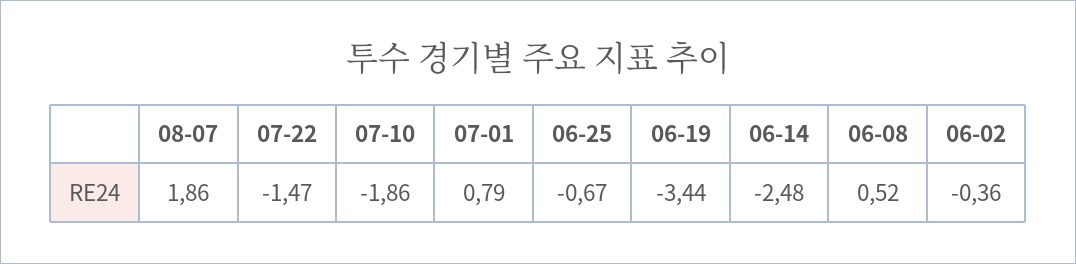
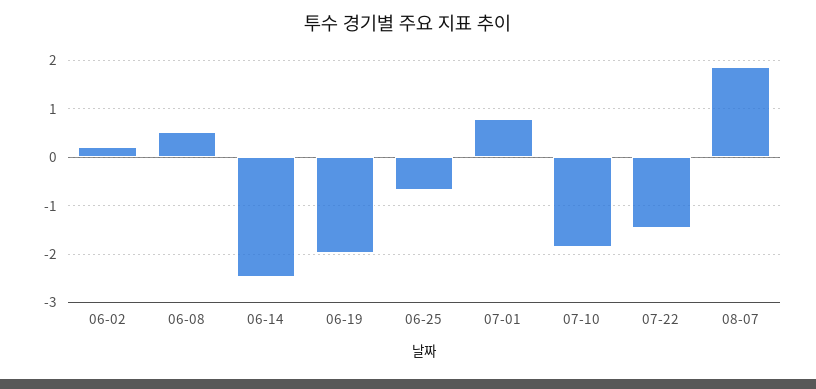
  {
    "08-07": 1.86,
    "07-22": -1.47,
    "07-10": -1.86,
    "07-01": 0.79,
    "06-25": -0.67,
-   "06-19": -3.44,
+   "06-19": -2,
    "06-14": -2.48,
    "06-08": 0.52,
-   "06-02": -0.36
+   "06-02": 0.2
  }

